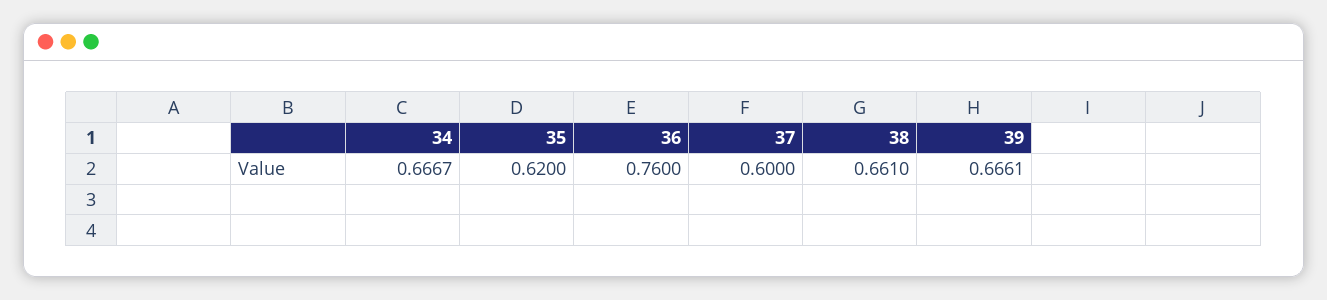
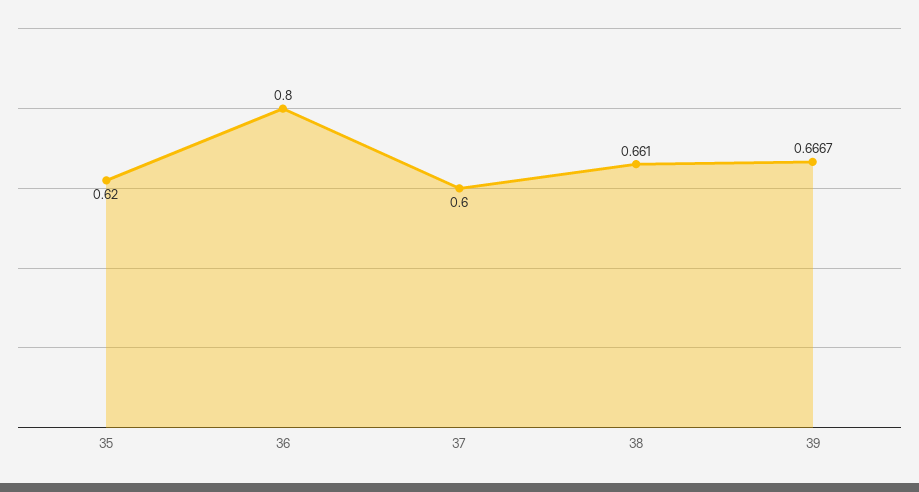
  {
-   "34": 0.6667,
    "35": 0.62,
-   "36": 0.76,
+   "36": 0.8,
    "37": 0.6,
    "38": 0.661,
-   "39": 0.6661
+   "39": 0.6667
  }

